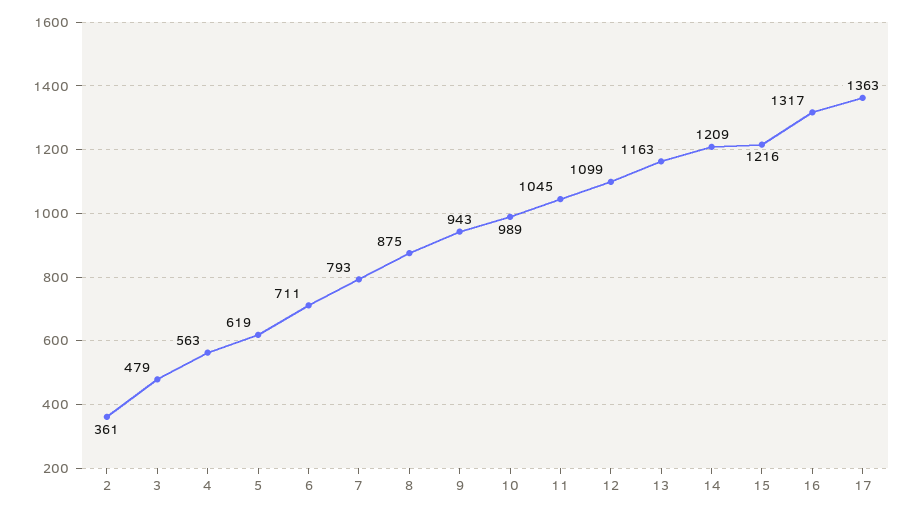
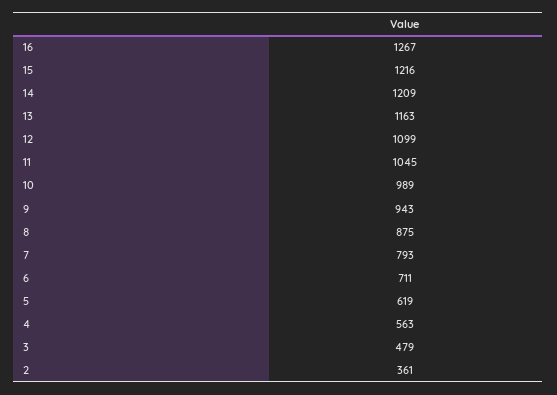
  {
    "2": 361,
    "3": 479,
    "4": 563,
    "5": 619,
    "6": 711,
    "7": 793,
    "8": 875,
    "9": 943,
    "10": 989,
    "11": 1045,
    "12": 1099,
    "13": 1163,
    "14": 1209,
    "15": 1216,
-   "16": 1317,
+   "16": 1267
-   "17": 1363
  }

